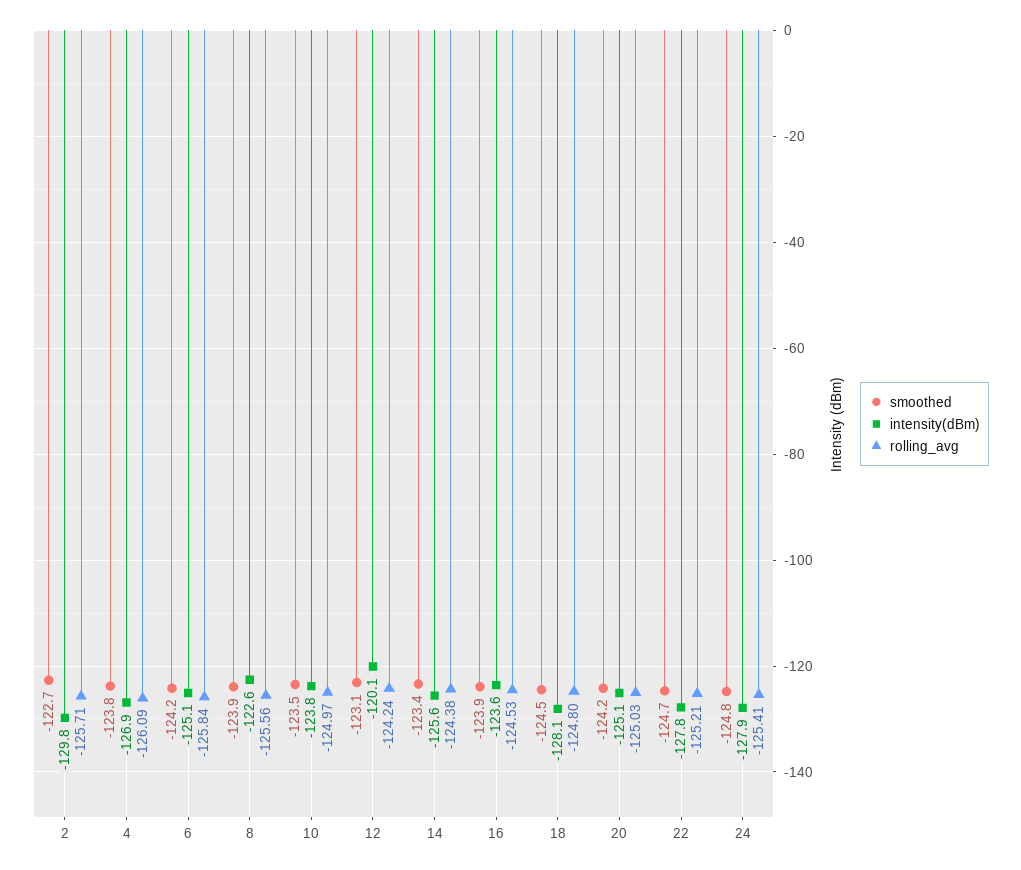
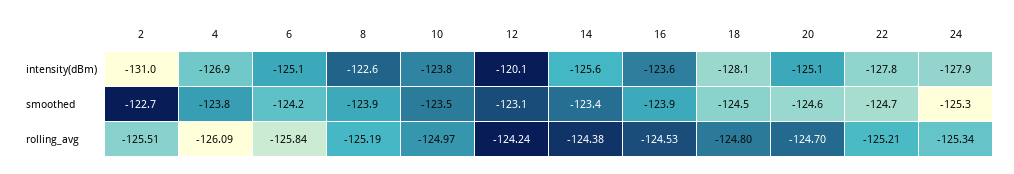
  {
    "smoothed": {
      "2": -122.7,
      "4": -123.8,
      "6": -124.2,
      "8": -123.9,
      "10": -123.5,
      "12": -123.1,
      "14": -123.4,
      "16": -123.9,
      "18": -124.5,
-     "20": -124.2,
+     "20": -124.6,
      "22": -124.7,
-     "24": -124.8
+     "24": -125.3
    },
    "intensity(dBm)": {
-     "2": -129.8,
+     "2": -131,
      "4": -126.9,
      "6": -125.1,
      "8": -122.6,
      "10": -123.8,
      "12": -120.1,
      "14": -125.6,
      "16": -123.6,
      "18": -128.1,
      "20": -125.1,
      "22": -127.8,
      "24": -127.9
    },
    "rolling_avg": {
-     "2": -125.71,
+     "2": -125.51,
      "4": -126.09,
      "6": -125.84,
-     "8": -125.56,
+     "8": -125.19,
      "10": -124.97,
      "12": -124.24,
      "14": -124.38,
      "16": -124.53,
      "18": -124.8,
-     "20": -125.03,
+     "20": -124.7,
      "22": -125.21,
-     "24": -125.41
+     "24": -125.34
    }
  }

